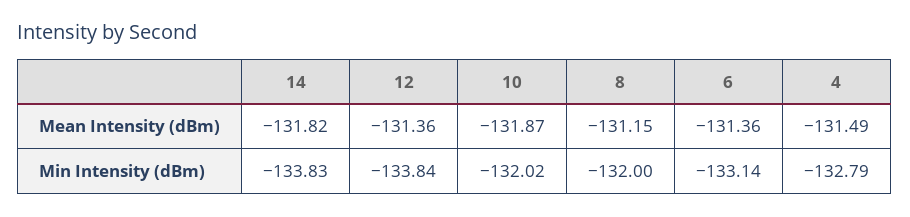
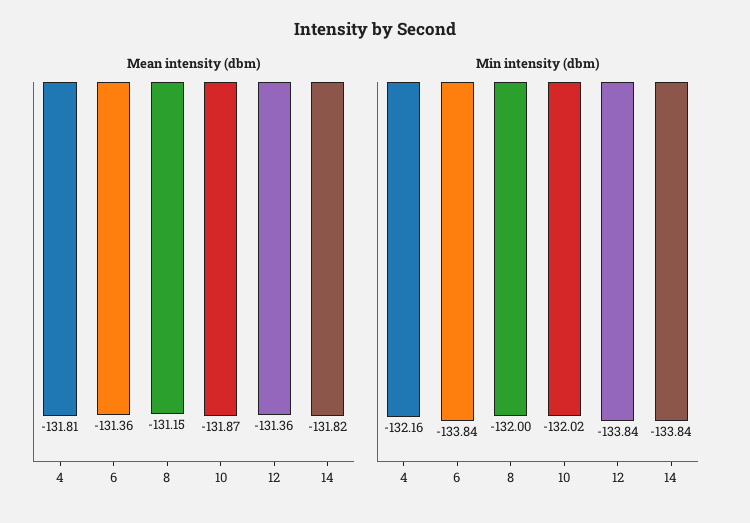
  {
    "Mean Intensity (dBm)": {
      "14": -131.82,
      "12": -131.36,
      "10": -131.87,
      "8": -131.15,
      "6": -131.36,
-     "4": -131.49
+     "4": -131.81
    },
    "Min Intensity (dBm)": {
-     "14": -133.83,
+     "14": -133.84,
      "12": -133.84,
      "10": -132.02,
      "8": -132,
-     "6": -133.14,
+     "6": -133.84,
-     "4": -132.79
+     "4": -132.16
    }
  }

